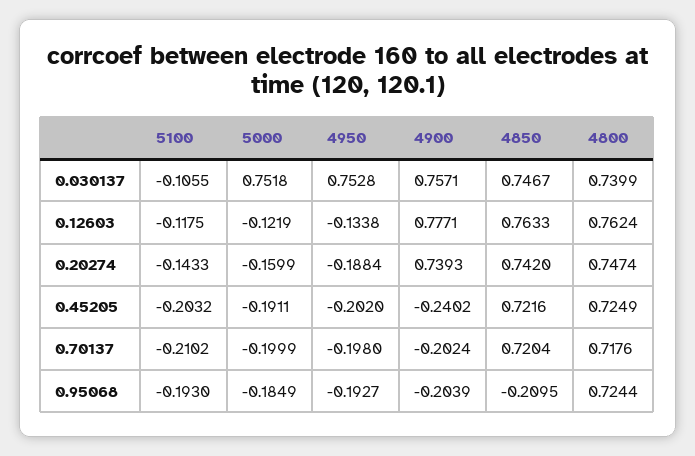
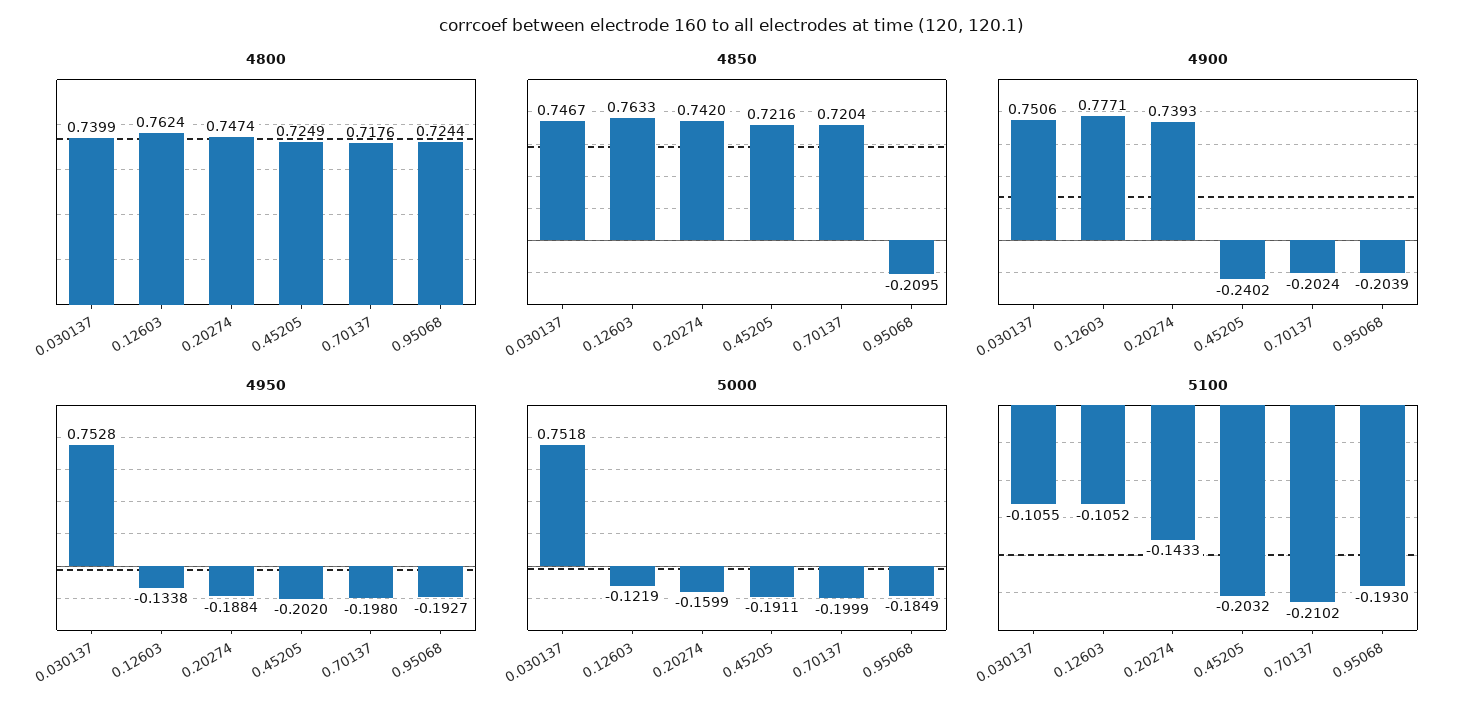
  {
    "5100": {
      "0.030137": -0.1055,
-     "0.12603": -0.1175,
+     "0.12603": -0.1052,
      "0.20274": -0.1433,
      "0.45205": -0.2032,
      "0.70137": -0.2102,
      "0.95068": -0.193
    },
    "5000": {
      "0.030137": 0.7518,
      "0.12603": -0.1219,
      "0.20274": -0.1599,
      "0.45205": -0.1911,
      "0.70137": -0.1999,
      "0.95068": -0.1849
    },
    "4950": {
      "0.030137": 0.7528,
      "0.12603": -0.1338,
      "0.20274": -0.1884,
      "0.45205": -0.202,
      "0.70137": -0.198,
      "0.95068": -0.1927
    },
    "4900": {
-     "0.030137": 0.7571,
+     "0.030137": 0.7506,
      "0.12603": 0.7771,
      "0.20274": 0.7393,
      "0.45205": -0.2402,
      "0.70137": -0.2024,
      "0.95068": -0.2039
    },
    "4850": {
      "0.030137": 0.7467,
      "0.12603": 0.7633,
      "0.20274": 0.742,
      "0.45205": 0.7216,
      "0.70137": 0.7204,
      "0.95068": -0.2095
    },
    "4800": {
      "0.030137": 0.7399,
      "0.12603": 0.7624,
      "0.20274": 0.7474,
      "0.45205": 0.7249,
      "0.70137": 0.7176,
      "0.95068": 0.7244
    }
  }

